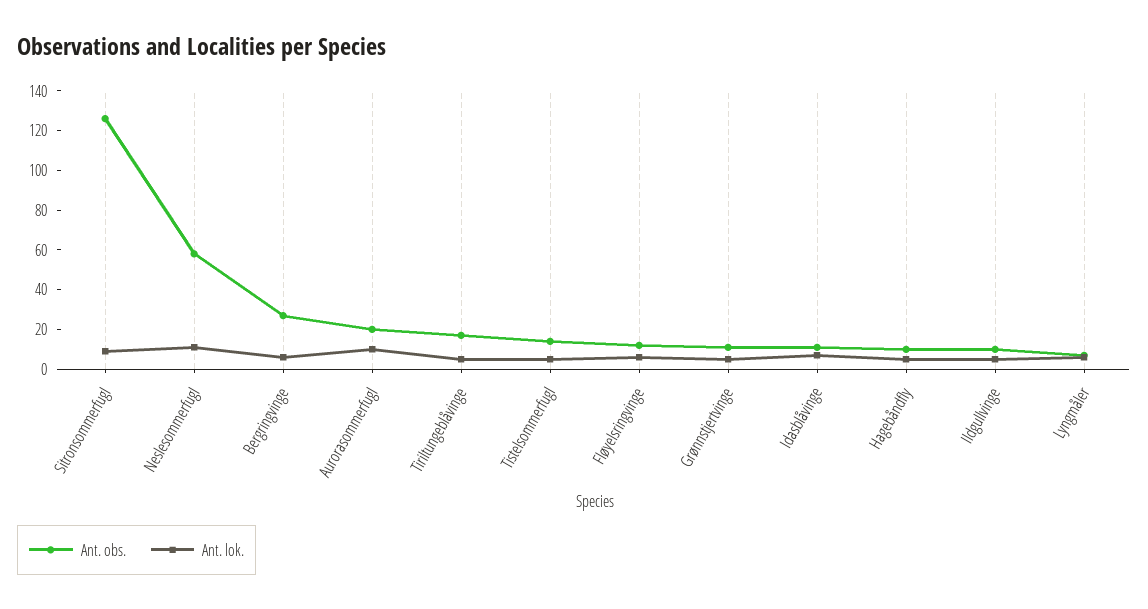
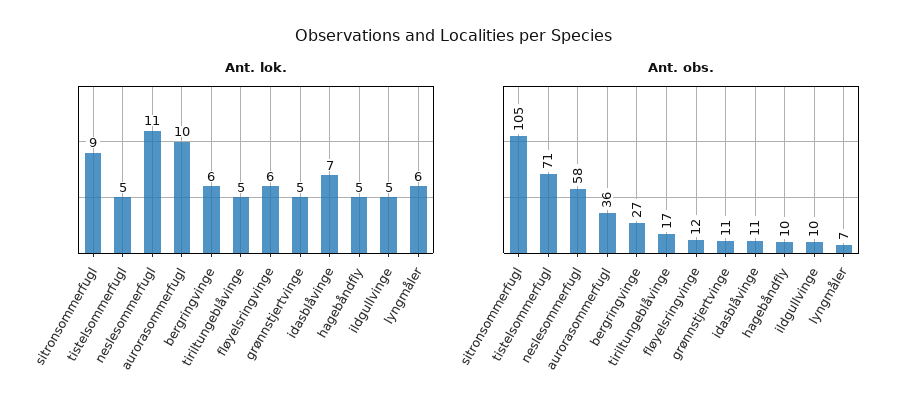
  {
    "Ant. obs.": {
-     "Sitronsommerfugl": 125,
+     "Sitronsommerfugl": 105,
      "Neslesommerfugl": 58,
      "Bergringvinge": 27,
-     "Aurorasommerfugl": 20,
+     "Aurorasommerfugl": 36,
      "Tiriltungeblåvinge": 17,
-     "Tistelsommerfugl": 15,
+     "Tistelsommerfugl": 71,
      "Fløyelsringvinge": 12,
      "Grønnstjertvinge": 11,
      "Idasblåvinge": 11,
      "Hagebåndfly": 10,
      "Ildgullvinge": 10,
      "Lyngmåler": 7
    },
    "Ant. lok.": {
      "Sitronsommerfugl": 9,
      "Neslesommerfugl": 11,
      "Bergringvinge": 6,
      "Aurorasommerfugl": 10,
      "Tiriltungeblåvinge": 5,
      "Tistelsommerfugl": 5,
      "Fløyelsringvinge": 6,
      "Grønnstjertvinge": 5,
      "Idasblåvinge": 7,
      "Hagebåndfly": 5,
      "Ildgullvinge": 5,
      "Lyngmåler": 6
    }
  }

